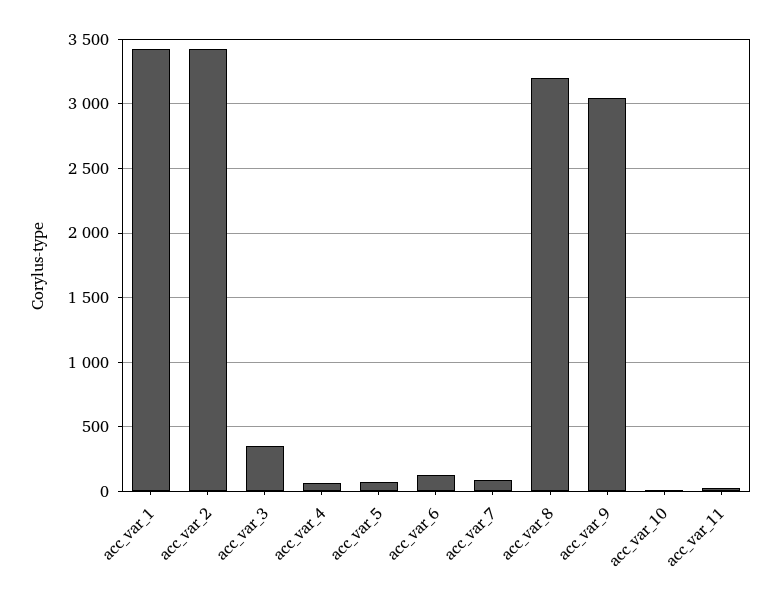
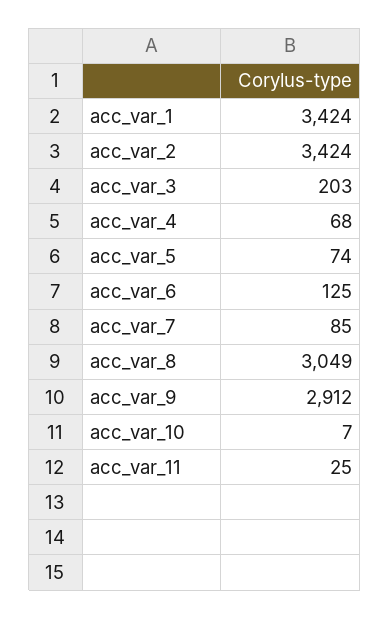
  {
    "acc_var_1": 3424,
    "acc_var_2": 3424,
-   "acc_var_3": 350,
+   "acc_var_3": 203,
    "acc_var_4": 68,
    "acc_var_5": 74,
    "acc_var_6": 125,
    "acc_var_7": 85,
-   "acc_var_8": 3200,
+   "acc_var_8": 3049,
-   "acc_var_9": 3050,
+   "acc_var_9": 2912,
    "acc_var_10": 7,
    "acc_var_11": 25
  }

